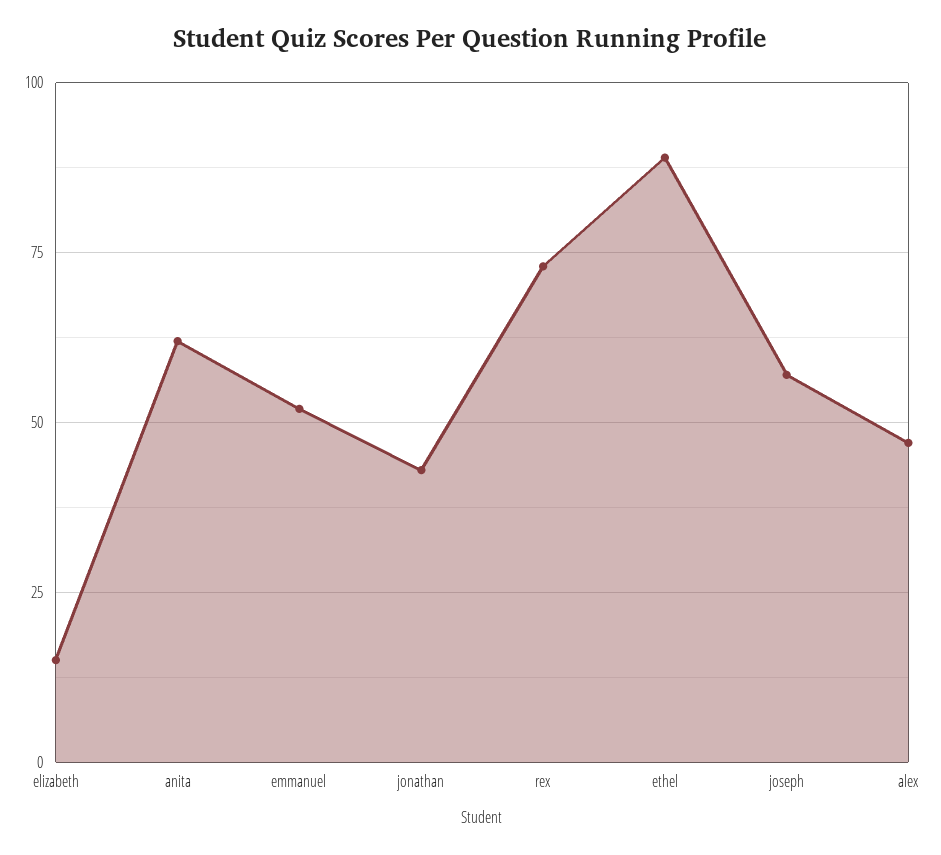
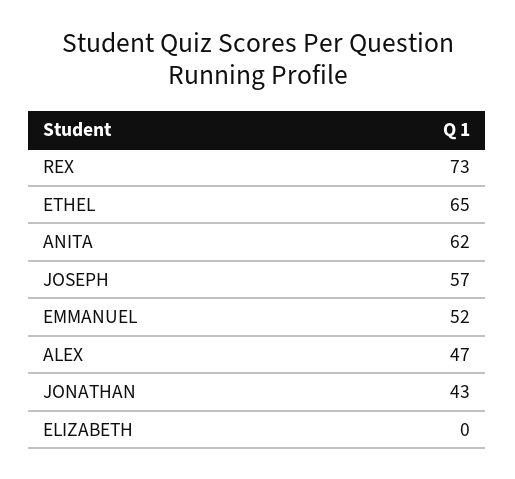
  {
-   "elizabeth": 15,
+   "elizabeth": 0,
    "anita": 62,
    "emmanuel": 52,
    "jonathan": 43,
    "rex": 73,
-   "ethel": 90,
+   "ethel": 65,
    "joseph": 57,
    "alex": 47
  }

